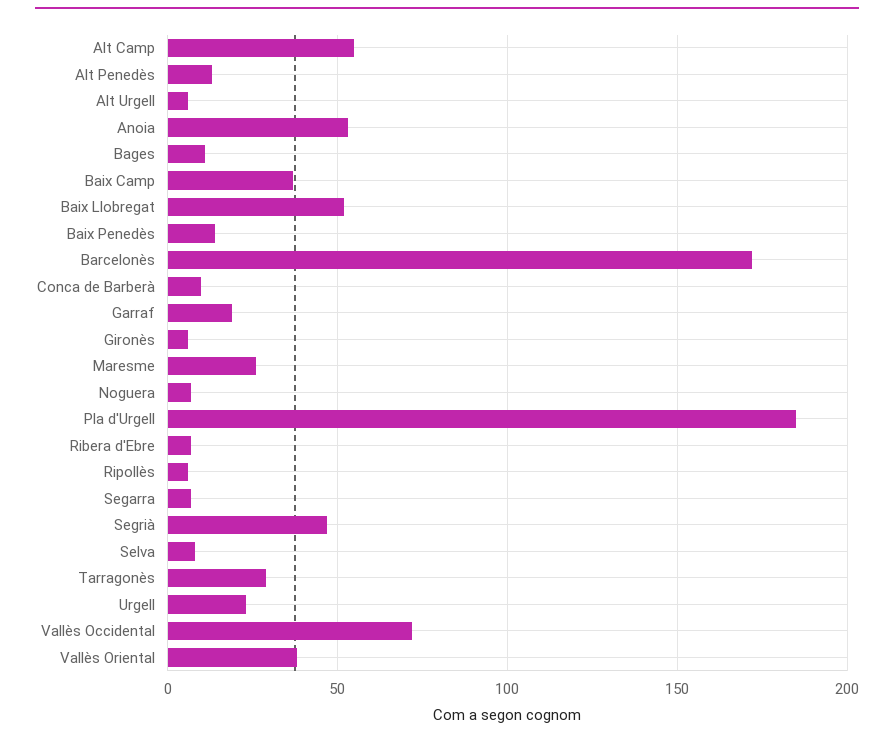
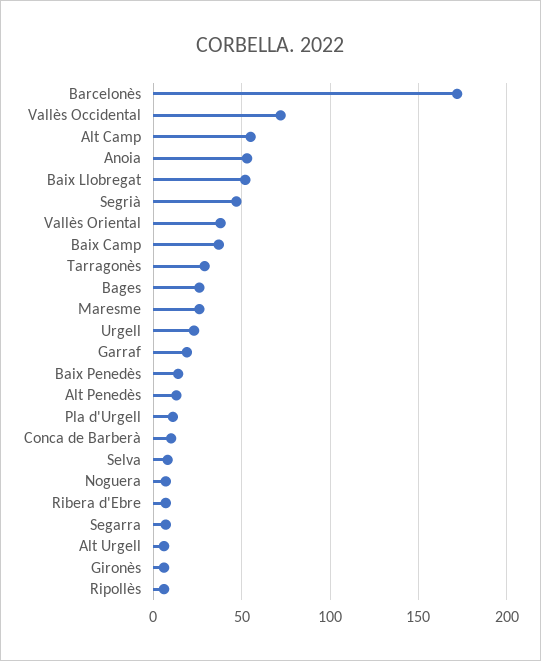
  {
    "Alt Camp": 55,
    "Alt Penedès": 15,
    "Alt Urgell": 5,
    "Anoia": 55,
-   "Bages": 10,
+   "Bages": 25,
    "Baix Camp": 35,
    "Baix Llobregat": 50,
    "Baix Penedès": 15,
    "Barcelonès": 170,
    "Conca de Barberà": 10,
    "Garraf": 20,
    "Gironès": 5,
    "Maresme": 25,
    "Noguera": 5,
-   "Pla d'Urgell": 185,
+   "Pla d'Urgell": 10,
    "Ribera d'Ebre": 5,
    "Ripollès": 5,
    "Segarra": 5,
    "Segrià": 45,
    "Selva": 10,
    "Tarragonès": 30,
    "Urgell": 25,
    "Vallès Occidental": 70,
    "Vallès Oriental": 40
  }

